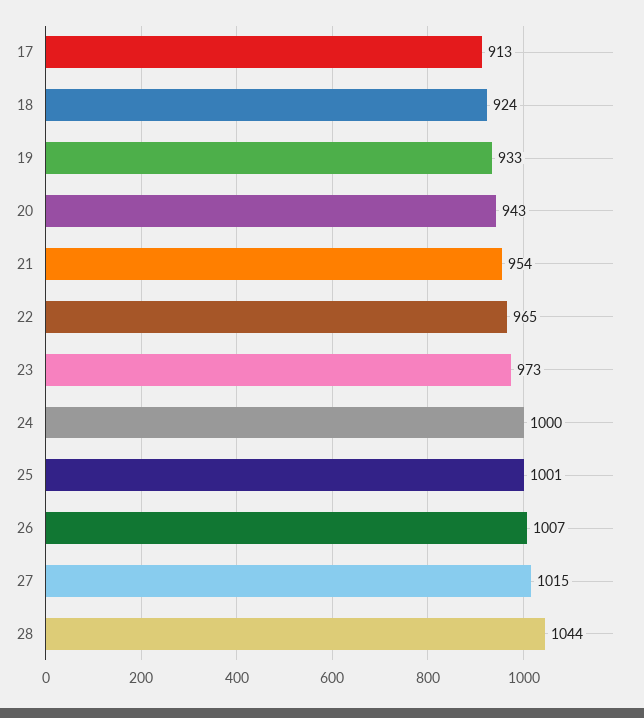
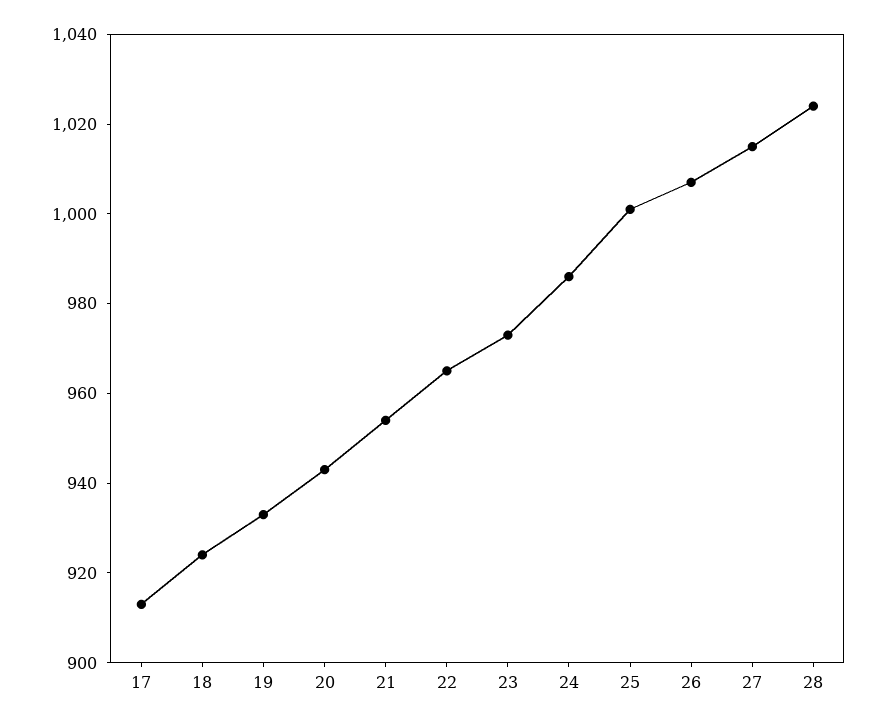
  {
    "17": 913,
    "18": 924,
    "19": 933,
    "20": 943,
    "21": 954,
    "22": 965,
    "23": 973,
-   "24": 1000,
+   "24": 985,
    "25": 1001,
    "26": 1007,
    "27": 1015,
-   "28": 1044
+   "28": 1025
  }

